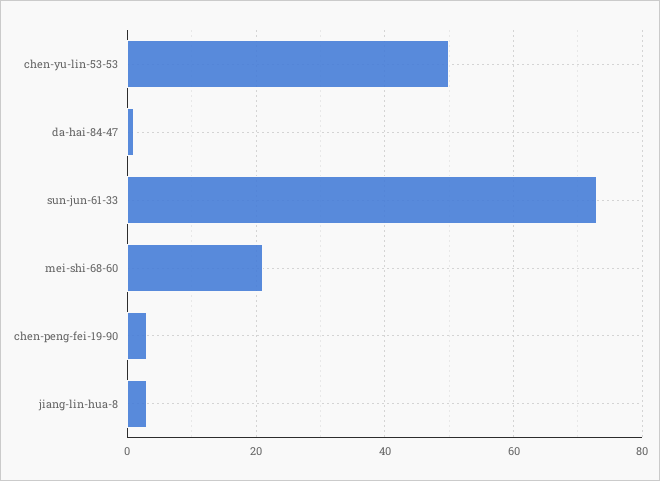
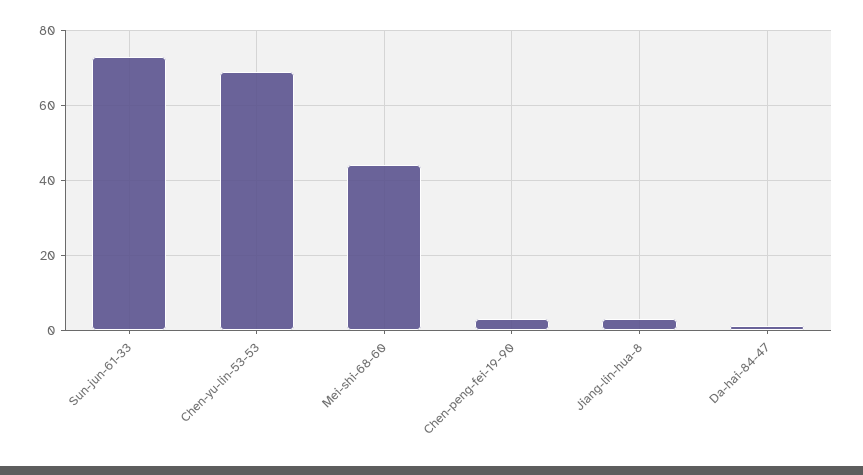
  {
-   "chen-yu-lin-53-53": 50,
+   "chen-yu-lin-53-53": 70,
    "da-hai-84-47": 0,
    "sun-jun-61-33": 75,
-   "mei-shi-68-60": 20,
+   "mei-shi-68-60": 45,
    "chen-peng-fei-19-90": 5,
    "jiang-lin-hua-8": 5
  }

